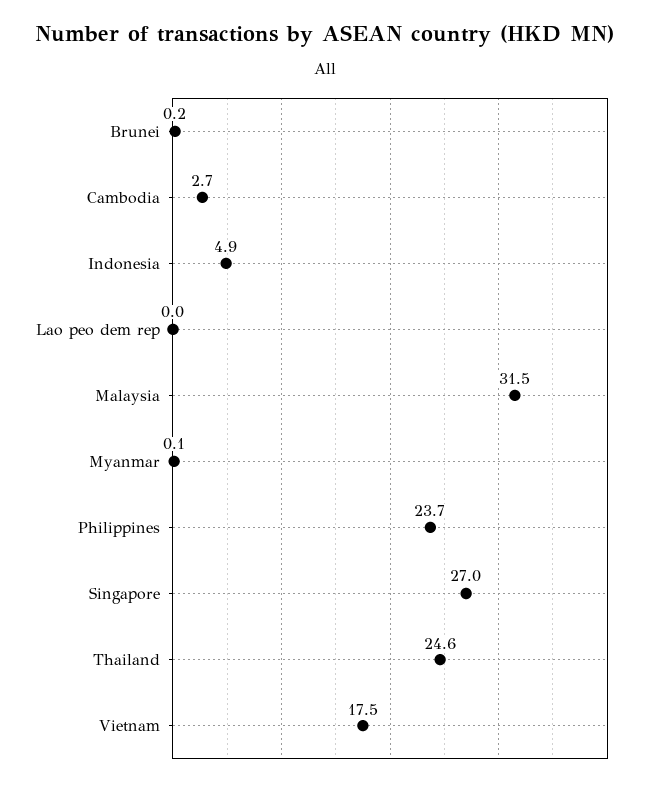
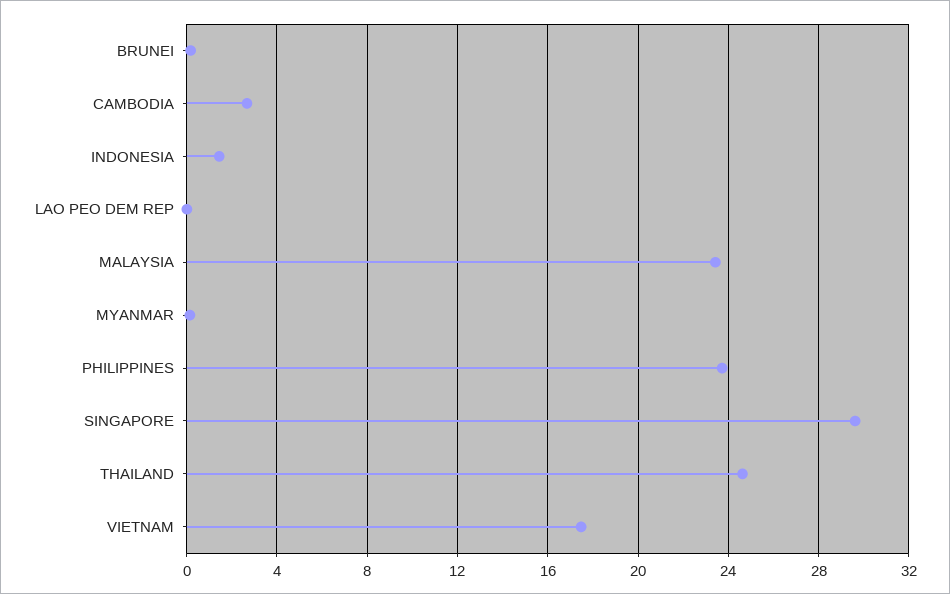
  {
    "Brunei": 0.2,
    "Cambodia": 2.7,
-   "Indonesia": 4.9,
+   "Indonesia": 1.5,
    "Lao peo dem rep": 0,
-   "Malaysia": 31.5,
+   "Malaysia": 23.5,
    "Myanmar": 0.1,
    "Philippines": 23.7,
-   "Singapore": 27,
+   "Singapore": 29.5,
    "Thailand": 24.6,
    "Vietnam": 17.5
  }

